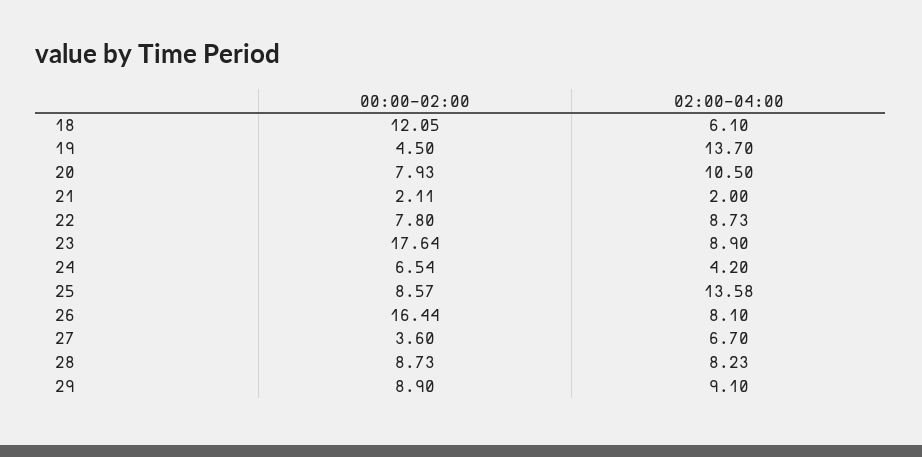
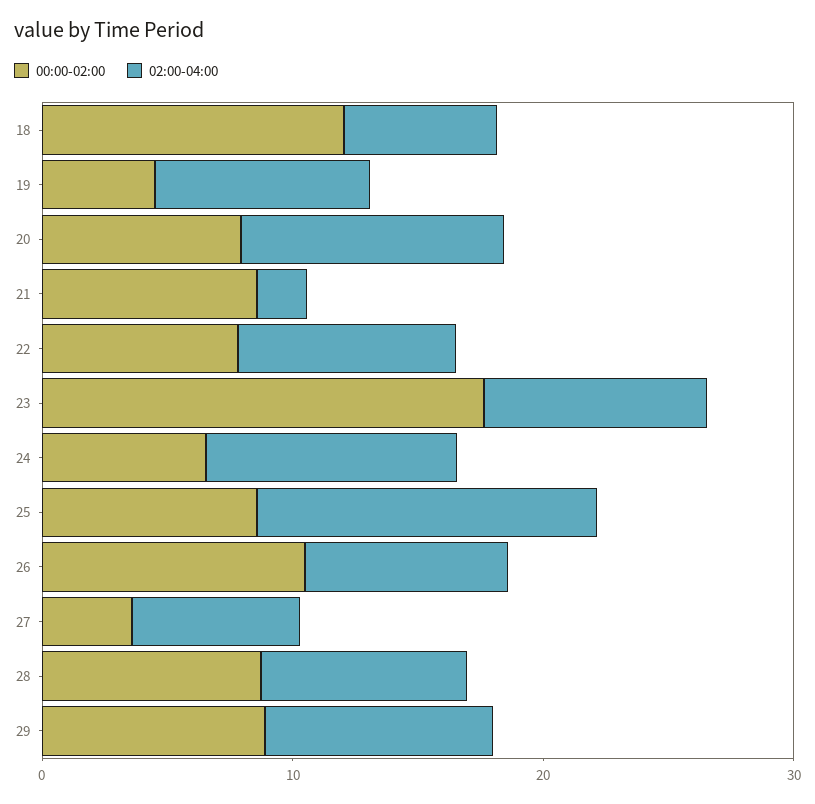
  {
    "00:00-02:00": {
      "18": 12.05,
      "19": 4.5,
      "20": 7.93,
-     "21": 2.11,
+     "21": 8,
      "22": 7.8,
      "23": 17.64,
      "24": 6.54,
      "25": 8.57,
-     "26": 16.44,
+     "26": 10,
      "27": 3.6,
      "28": 8.73,
      "29": 8.9
    },
    "02:00-04:00": {
      "18": 6.1,
-     "19": 13.7,
+     "19": 8,
      "20": 10.5,
      "21": 2,
      "22": 8.73,
      "23": 8.9,
-     "24": 4.2,
+     "24": 10,
      "25": 13.58,
      "26": 8.1,
      "27": 6.7,
      "28": 8.23,
      "29": 9.1
    }
  }

